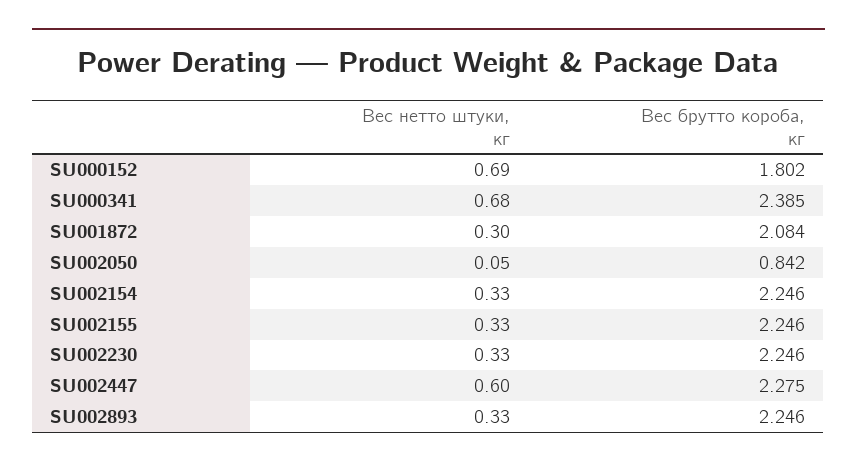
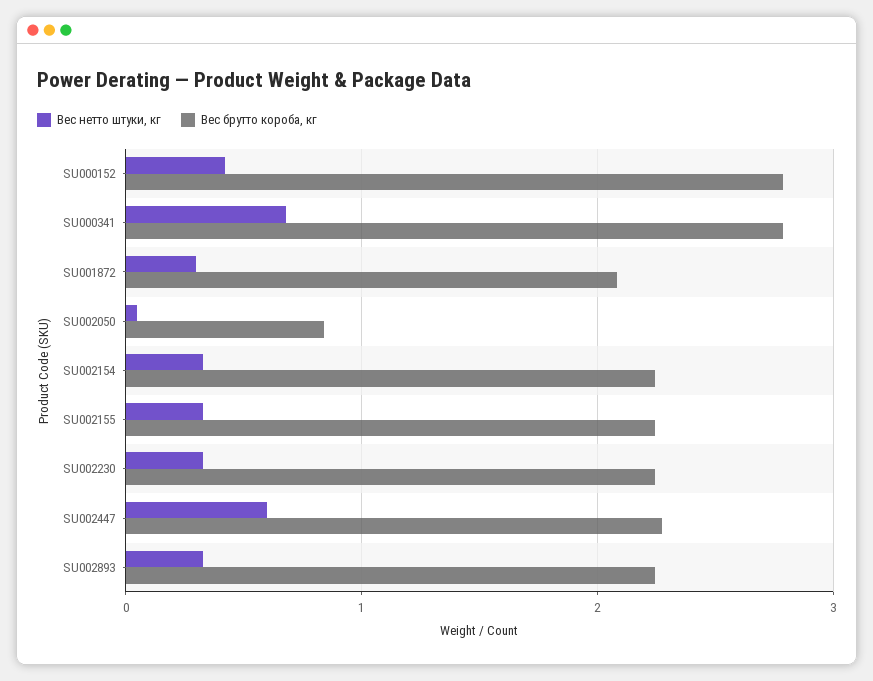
  {
    "Вес нетто штуки, кг": {
-     "SU000152": 0.69,
+     "SU000152": 0.4,
      "SU000341": 0.68,
      "SU001872": 0.3,
      "SU002050": 0.05,
      "SU002154": 0.33,
      "SU002155": 0.33,
      "SU002230": 0.33,
      "SU002447": 0.6,
      "SU002893": 0.33
    },
    "Вес брутто короба, кг": {
-     "SU000152": 1.802,
+     "SU000152": 2.8,
-     "SU000341": 2.385,
+     "SU000341": 2.8,
      "SU001872": 2.084,
      "SU002050": 0.842,
      "SU002154": 2.246,
      "SU002155": 2.246,
      "SU002230": 2.246,
      "SU002447": 2.275,
      "SU002893": 2.246
    }
  }

